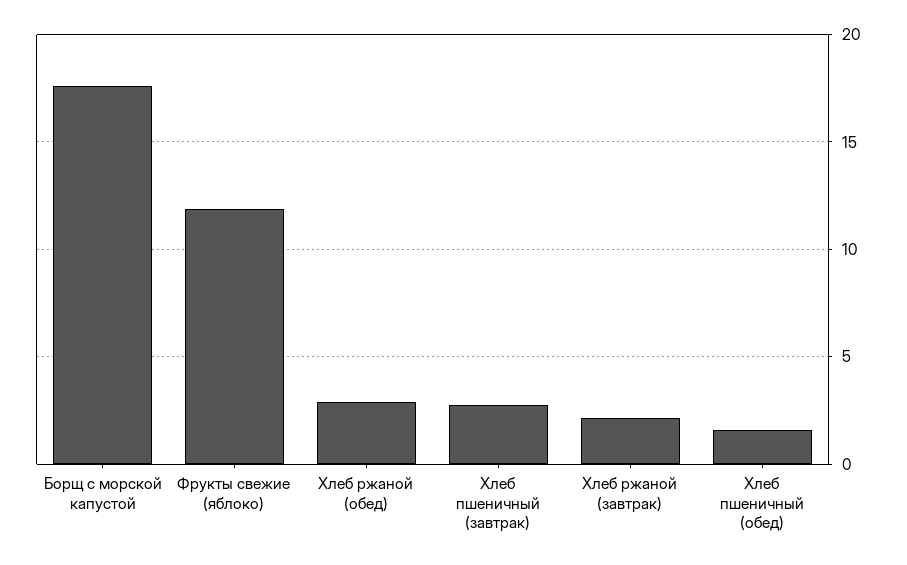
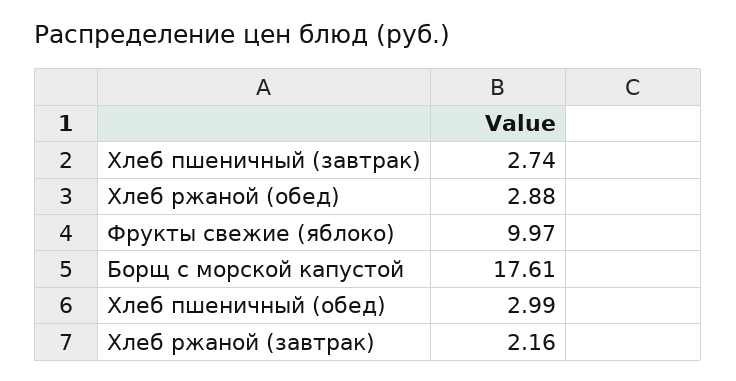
  {
    "Борщ с морской капустой": 17.61,
-   "Фрукты свежие (яблоко)": 12,
+   "Фрукты свежие (яблоко)": 9.97,
    "Хлеб ржаной (обед)": 2.88,
    "Хлеб пшеничный (завтрак)": 2.74,
    "Хлеб ржаной (завтрак)": 2.16,
-   "Хлеб пшеничный (обед)": 1.5
+   "Хлеб пшеничный (обед)": 2.99
  }

